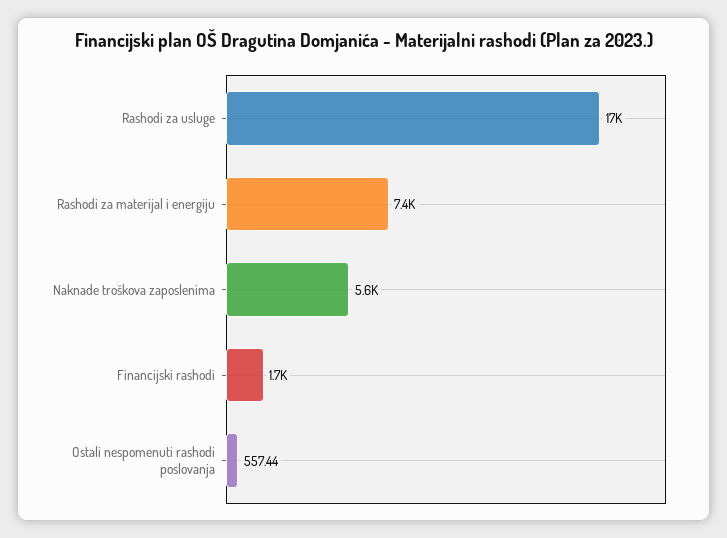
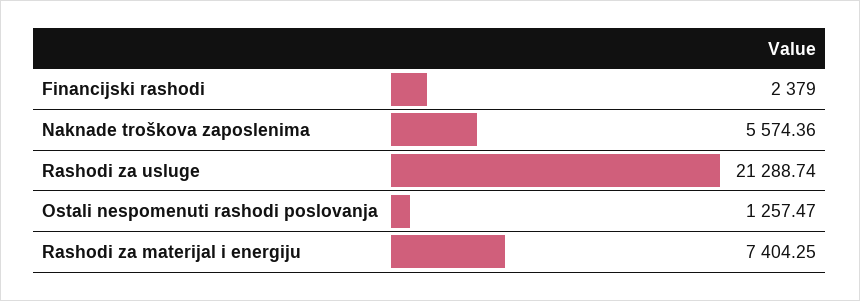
  {
-   "Rashodi za usluge": 17000,
+   "Rashodi za usluge": 21288.74,
    "Rashodi za materijal i energiju": 7404.25,
    "Naknade troškova zaposlenima": 5574.36,
-   "Financijski rashodi": 1700,
+   "Financijski rashodi": 2379,
-   "Ostali nespomenuti rashodi poslovanja": 557.44
+   "Ostali nespomenuti rashodi poslovanja": 1257.47
  }

